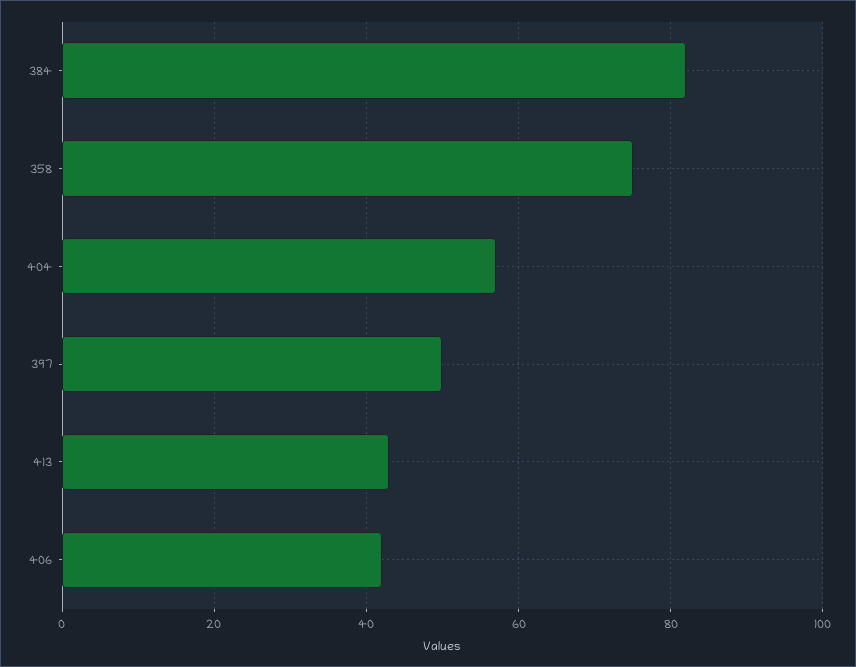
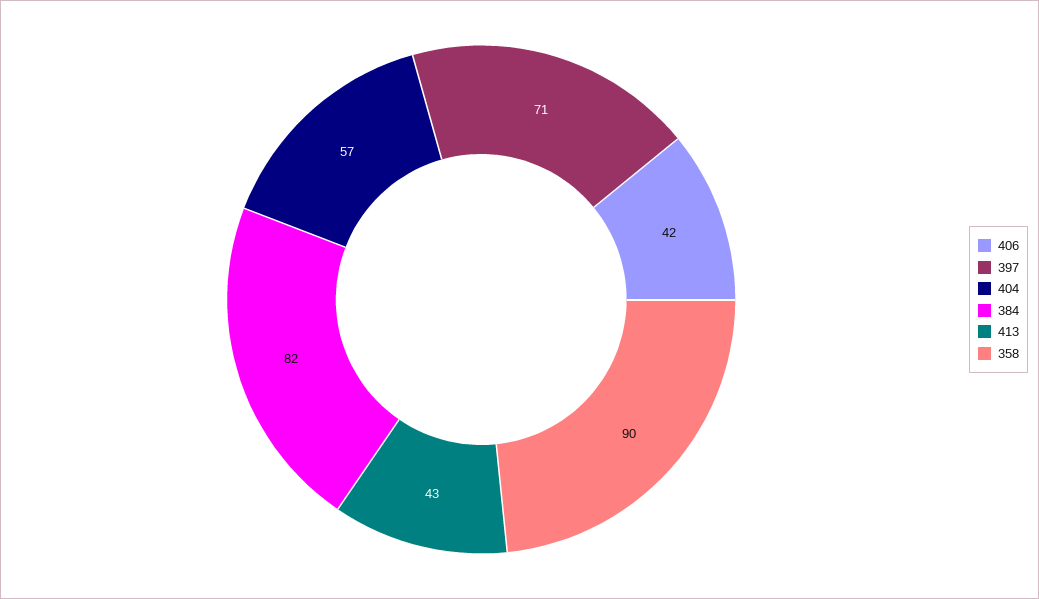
  {
    "384": 82,
-   "358": 75,
+   "358": 90,
    "404": 57,
-   "397": 50,
+   "397": 71,
    "413": 43,
    "406": 42
  }

